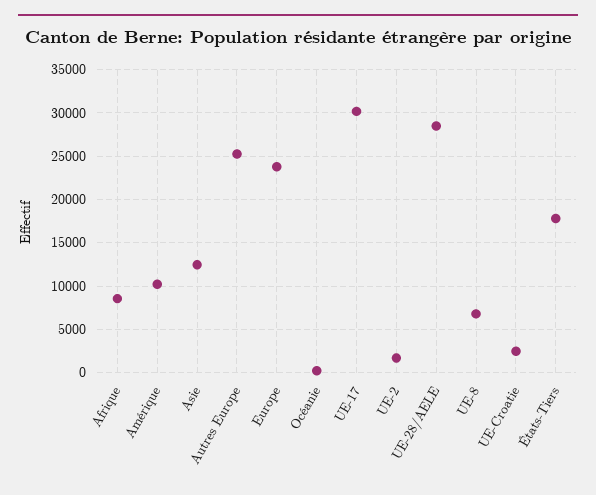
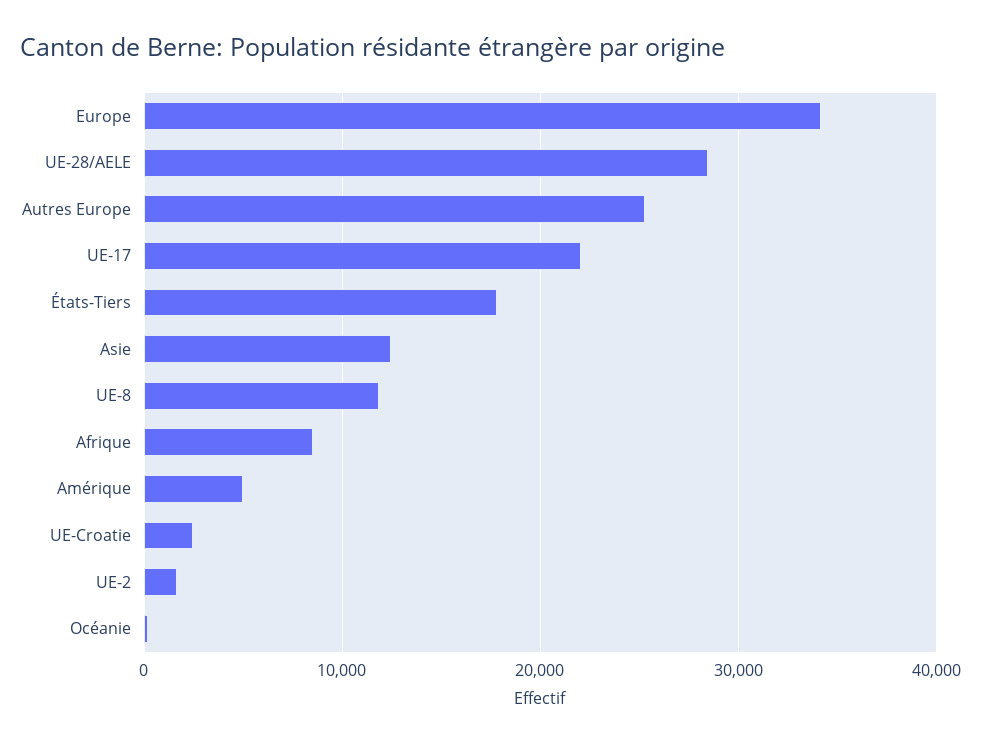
  {
    "Afrique": 9000,
-   "Amérique": 10000,
+   "Amérique": 5000,
    "Asie": 12000,
    "Autres Europe": 25000,
-   "Europe": 24000,
+   "Europe": 34000,
    "Océanie": 0,
-   "UE-17": 30000,
+   "UE-17": 22000,
    "UE-2": 2000,
    "UE-28/AELE": 28000,
-   "UE-8": 7000,
+   "UE-8": 12000,
    "UE-Croatie": 2000,
    "États-Tiers": 18000
  }

